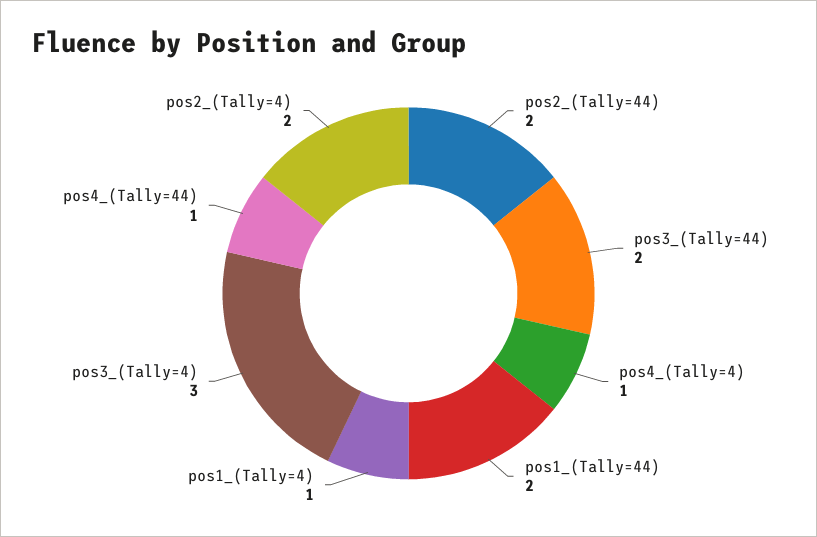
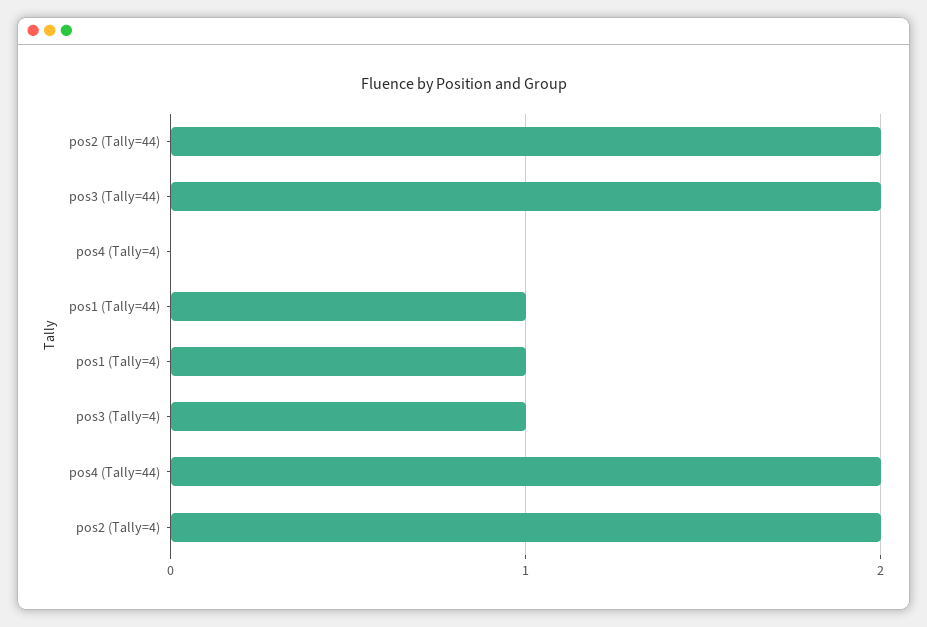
  {
    "pos2_(Tally=44)": 2,
    "pos3_(Tally=44)": 2,
-   "pos4_(Tally=4)": 1,
+   "pos4_(Tally=4)": 0,
-   "pos1_(Tally=44)": 2,
+   "pos1_(Tally=44)": 1,
    "pos1_(Tally=4)": 1,
-   "pos3_(Tally=4)": 3,
+   "pos3_(Tally=4)": 1,
-   "pos4_(Tally=44)": 1,
+   "pos4_(Tally=44)": 2,
    "pos2_(Tally=4)": 2
  }

